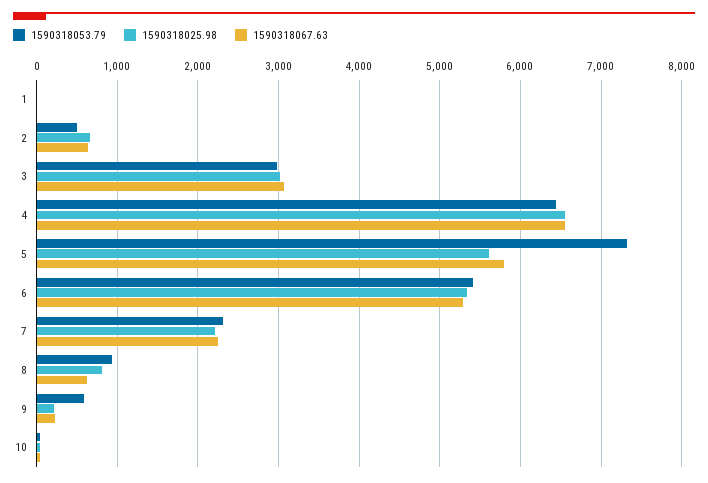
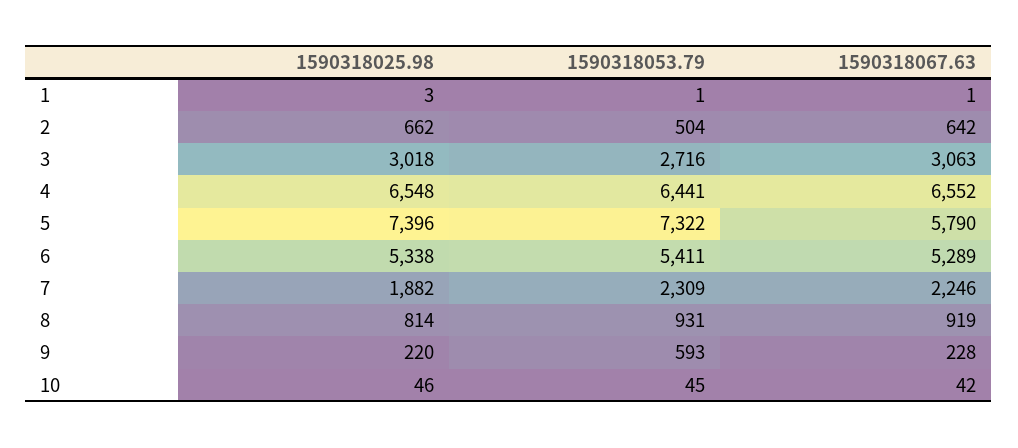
  {
    "1590318053.79": {
      "1": 1,
      "2": 504,
-     "3": 3000,
+     "3": 2716,
      "4": 6441,
      "5": 7322,
      "6": 5411,
      "7": 2309,
      "8": 931,
      "9": 593,
      "10": 45
    },
    "1590318025.98": {
      "1": 3,
      "2": 662,
      "3": 3018,
      "4": 6548,
-     "5": 5600,
+     "5": 7396,
      "6": 5338,
-     "7": 2200,
+     "7": 1882,
      "8": 814,
      "9": 220,
      "10": 46
    },
    "1590318067.63": {
      "1": 1,
      "2": 642,
      "3": 3063,
      "4": 6552,
      "5": 5790,
      "6": 5289,
      "7": 2246,
-     "8": 600,
+     "8": 919,
      "9": 228,
      "10": 42
    }
  }

